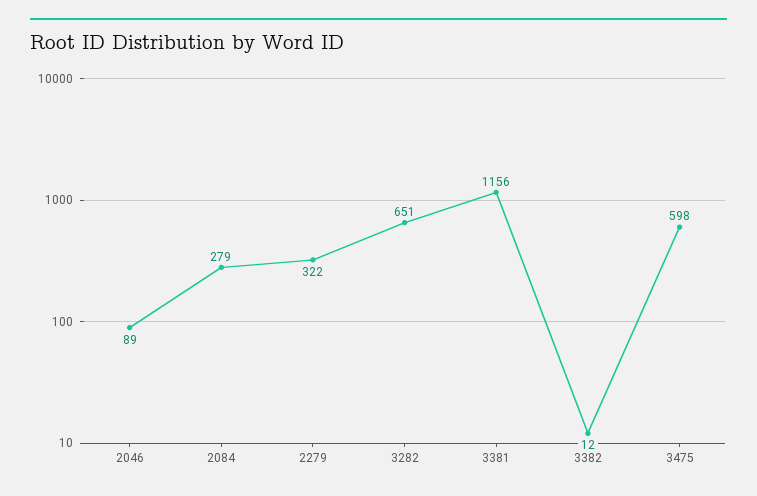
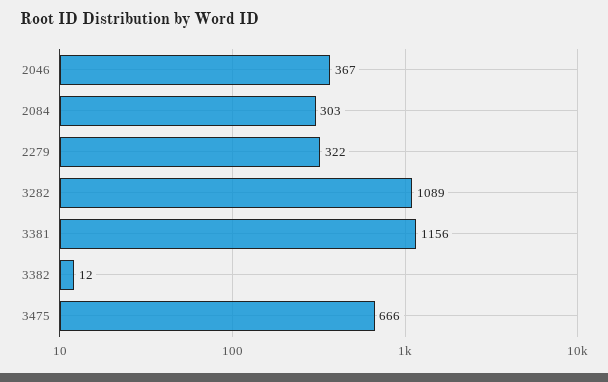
  {
-   "2046": 89,
+   "2046": 367,
-   "2084": 279,
+   "2084": 303,
    "2279": 322,
-   "3282": 651,
+   "3282": 1089,
    "3381": 1156,
    "3382": 12,
-   "3475": 598
+   "3475": 666
  }

